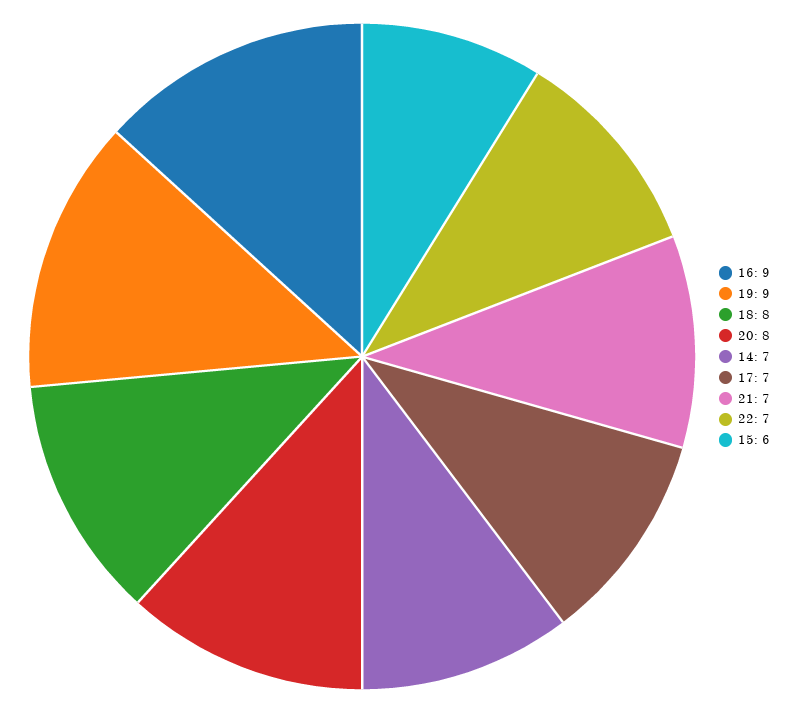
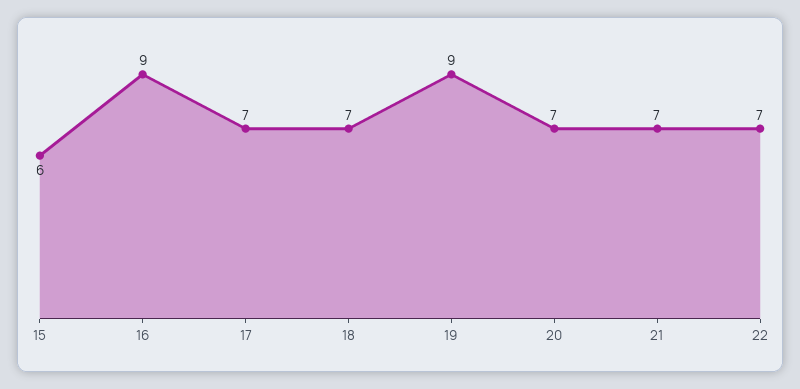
  {
    "16": 9,
    "19": 9,
-   "18": 8,
+   "18": 7,
-   "20": 8,
+   "20": 7,
-   "14": 7,
    "17": 7,
    "21": 7,
    "22": 7,
    "15": 6
  }

